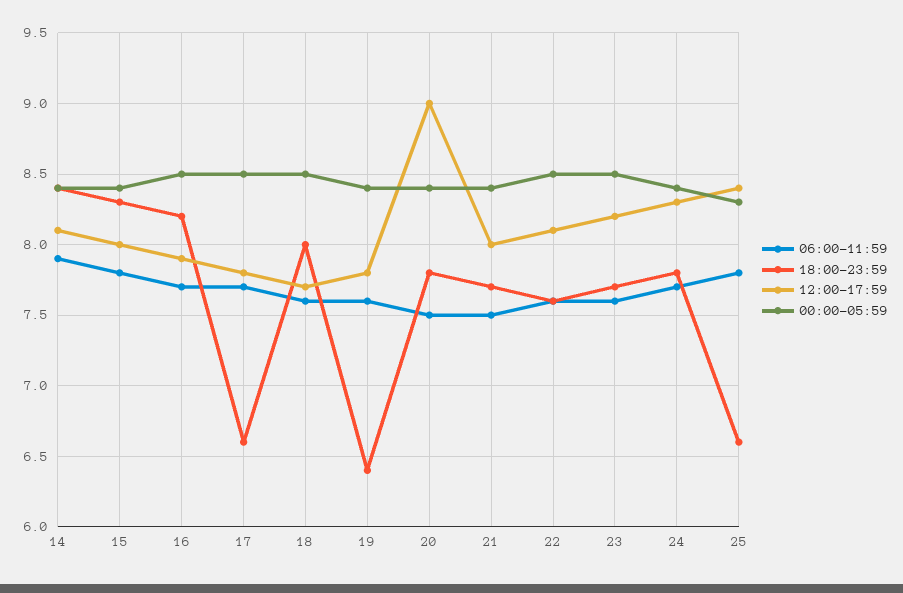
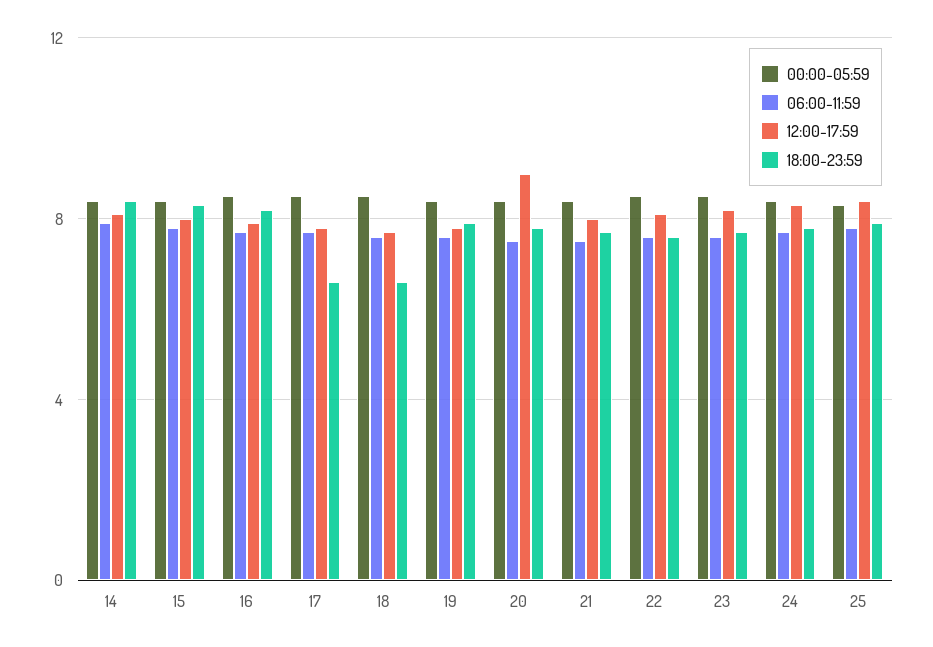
  {
    "06:00-11:59": {
      "14": 7.9,
      "15": 7.8,
      "16": 7.7,
      "17": 7.7,
      "18": 7.6,
      "19": 7.6,
      "20": 7.5,
      "21": 7.5,
      "22": 7.6,
      "23": 7.6,
      "24": 7.7,
      "25": 7.8
    },
    "18:00-23:59": {
      "14": 8.4,
      "15": 8.3,
      "16": 8.2,
      "17": 6.6,
-     "18": 8,
+     "18": 6.5,
-     "19": 6.4,
+     "19": 8,
      "20": 7.8,
      "21": 7.7,
      "22": 7.6,
      "23": 7.7,
      "24": 7.8,
-     "25": 6.6
+     "25": 8
    },
    "12:00-17:59": {
      "14": 8.1,
      "15": 8,
      "16": 7.9,
      "17": 7.8,
      "18": 7.7,
      "19": 7.8,
      "20": 9,
      "21": 8,
      "22": 8.1,
      "23": 8.2,
      "24": 8.3,
      "25": 8.4
    },
    "00:00-05:59": {
      "14": 8.4,
      "15": 8.4,
      "16": 8.5,
      "17": 8.5,
      "18": 8.5,
      "19": 8.4,
      "20": 8.4,
      "21": 8.4,
      "22": 8.5,
      "23": 8.5,
      "24": 8.4,
      "25": 8.3
    }
  }

